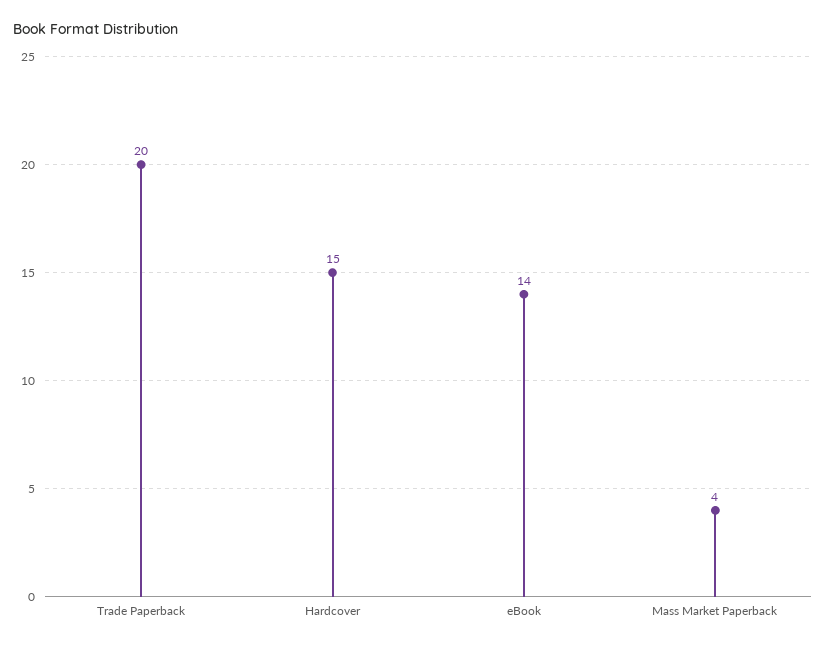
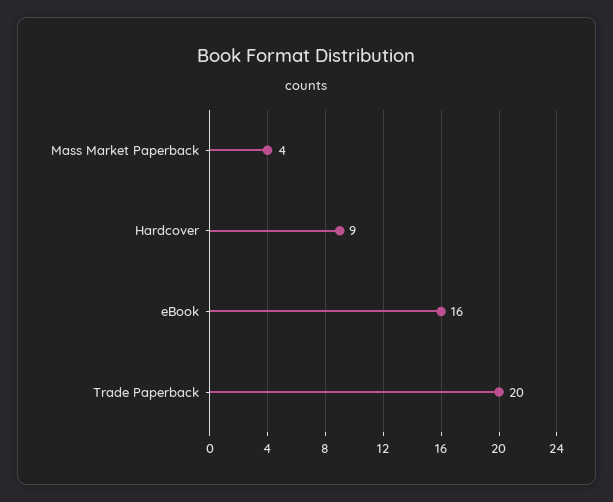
  {
    "Trade Paperback": 20,
-   "Hardcover": 15,
+   "Hardcover": 9,
-   "eBook": 14,
+   "eBook": 16,
    "Mass Market Paperback": 4
  }

